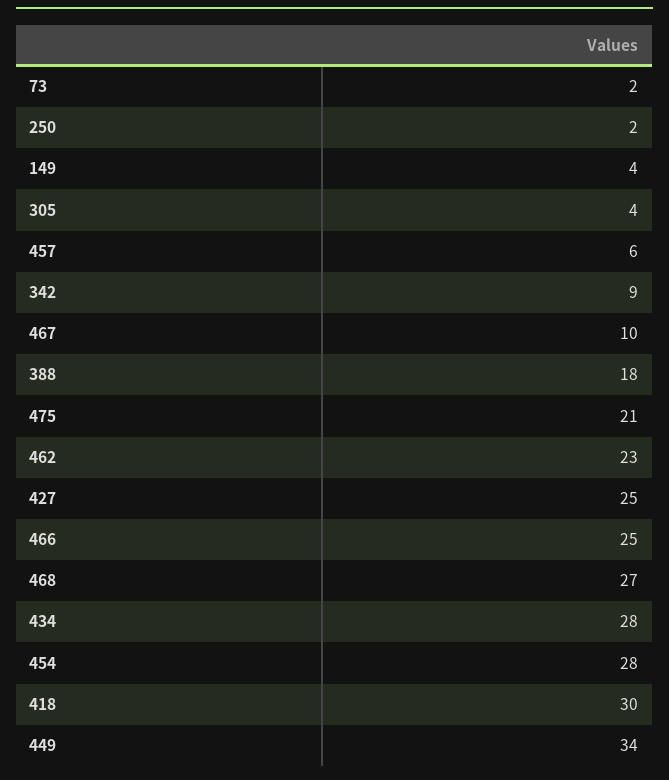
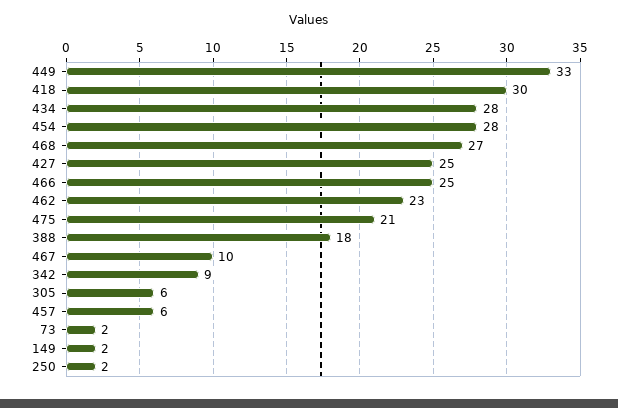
  {
    "73": 2,
    "250": 2,
-   "149": 4,
+   "149": 2,
-   "305": 4,
+   "305": 6,
    "457": 6,
    "342": 9,
    "467": 10,
    "388": 18,
    "475": 21,
    "462": 23,
    "427": 25,
    "466": 25,
    "468": 27,
    "434": 28,
    "454": 28,
    "418": 30,
-   "449": 34
+   "449": 33
  }

